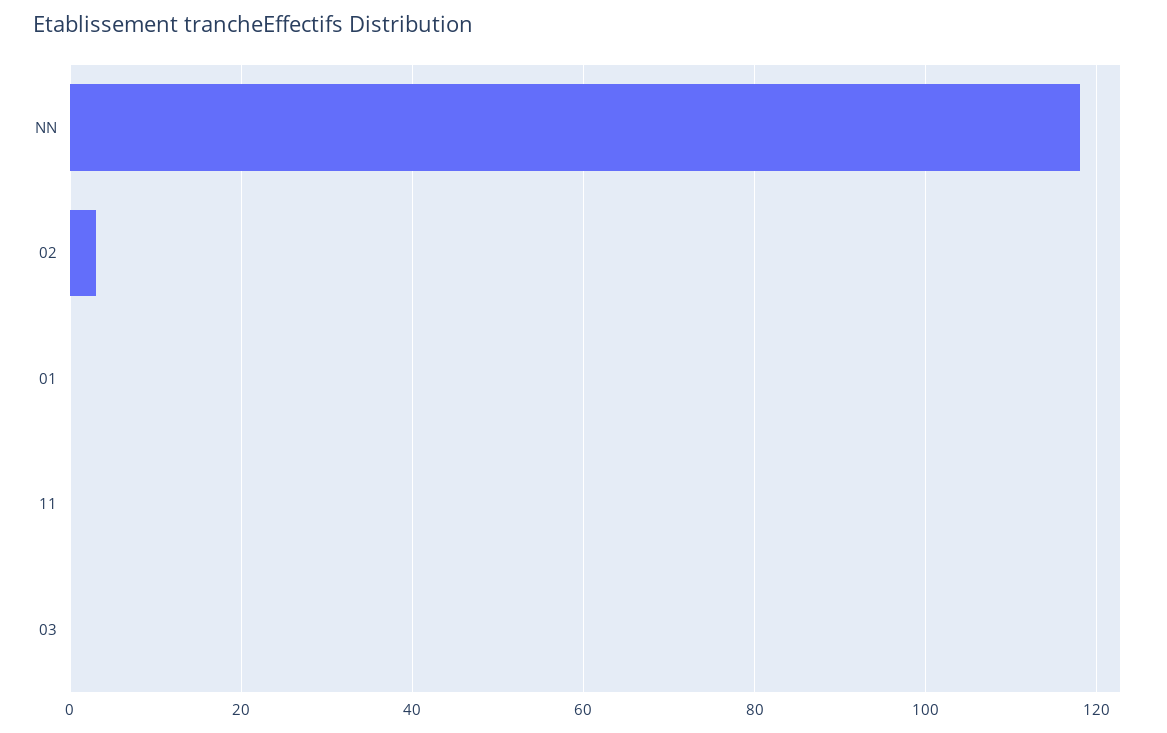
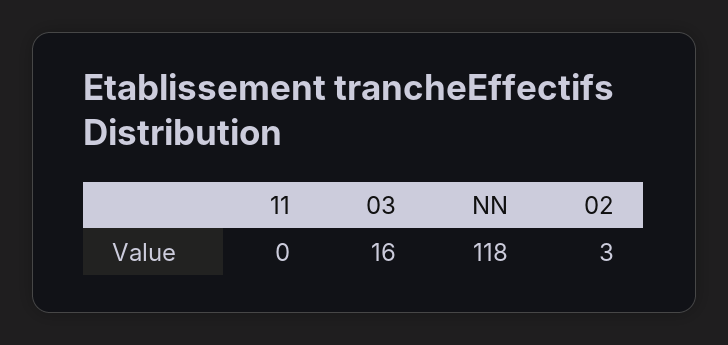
  {
    "NN": 118,
    "02": 3,
-   "01": 0,
    "11": 0,
-   "03": 0
+   "03": 16
  }

